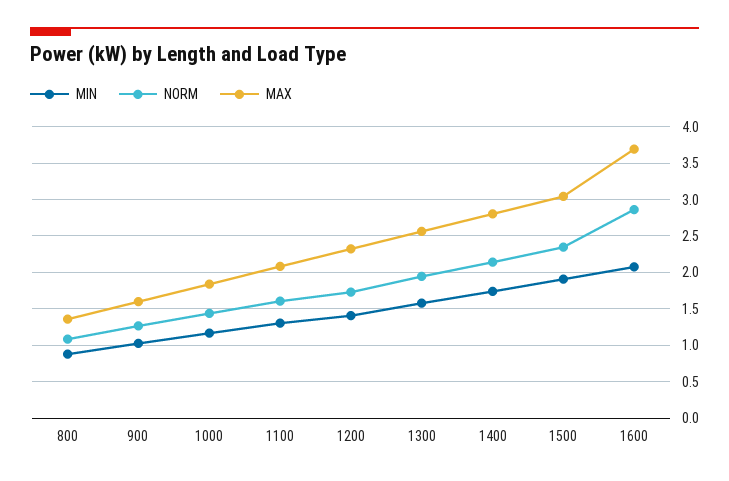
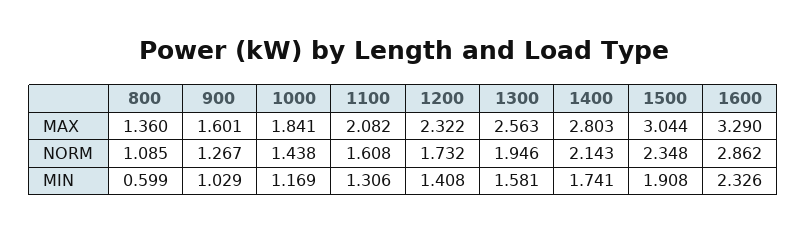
  {
    "MIN": {
-     "800": 0.9,
+     "800": 0.599,
      "900": 1.029,
      "1000": 1.169,
      "1100": 1.306,
      "1200": 1.408,
      "1300": 1.581,
      "1400": 1.741,
      "1500": 1.908,
-     "1600": 2.1
+     "1600": 2.326
    },
    "NORM": {
      "800": 1.085,
      "900": 1.267,
      "1000": 1.438,
      "1100": 1.608,
      "1200": 1.732,
      "1300": 1.946,
      "1400": 2.143,
      "1500": 2.348,
      "1600": 2.862
    },
    "MAX": {
      "800": 1.36,
      "900": 1.601,
      "1000": 1.841,
      "1100": 2.082,
      "1200": 2.322,
      "1300": 2.563,
      "1400": 2.803,
      "1500": 3.044,
-     "1600": 3.7
+     "1600": 3.29
    }
  }

